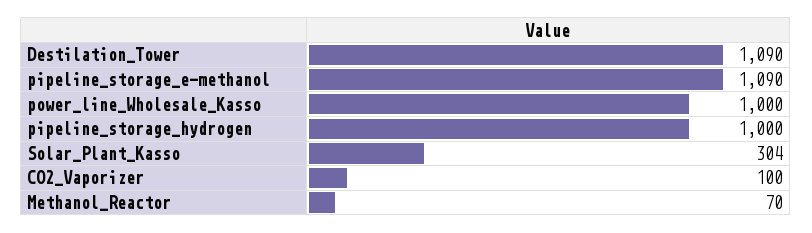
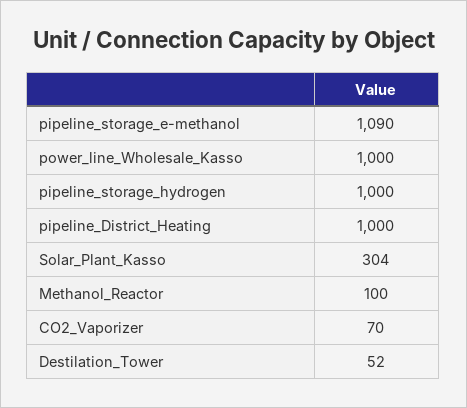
  {
-   "Destilation_Tower": 1090,
+   "Destilation_Tower": 52,
    "pipeline_storage_e-methanol": 1090,
    "power_line_Wholesale_Kasso": 1000,
    "pipeline_storage_hydrogen": 1000,
    "Solar_Plant_Kasso": 304,
-   "CO2_Vaporizer": 100,
+   "CO2_Vaporizer": 70,
-   "Methanol_Reactor": 70
+   "Methanol_Reactor": 100,
+   "pipeline_District_Heating": 1000
  }

